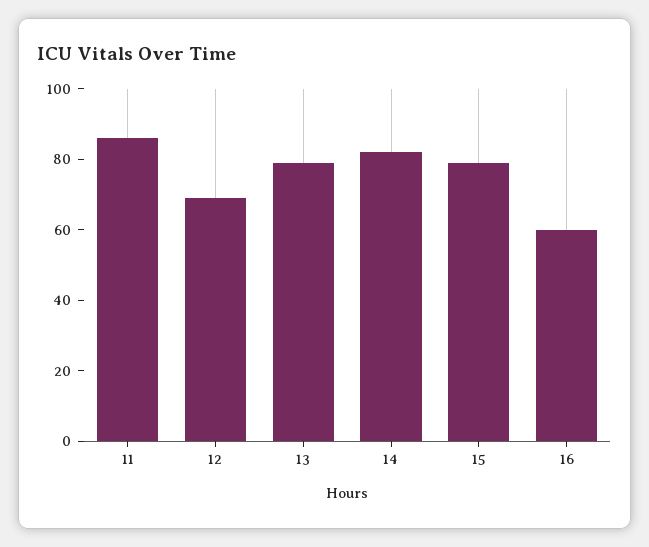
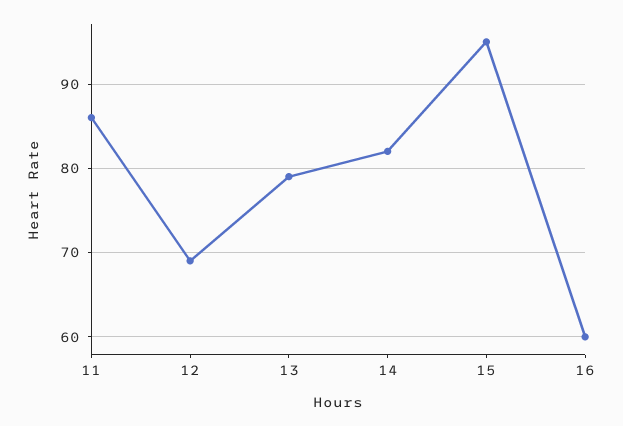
  {
    "11": 86,
    "12": 69,
    "13": 79,
    "14": 82,
-   "15": 80,
+   "15": 95,
    "16": 60
  }

